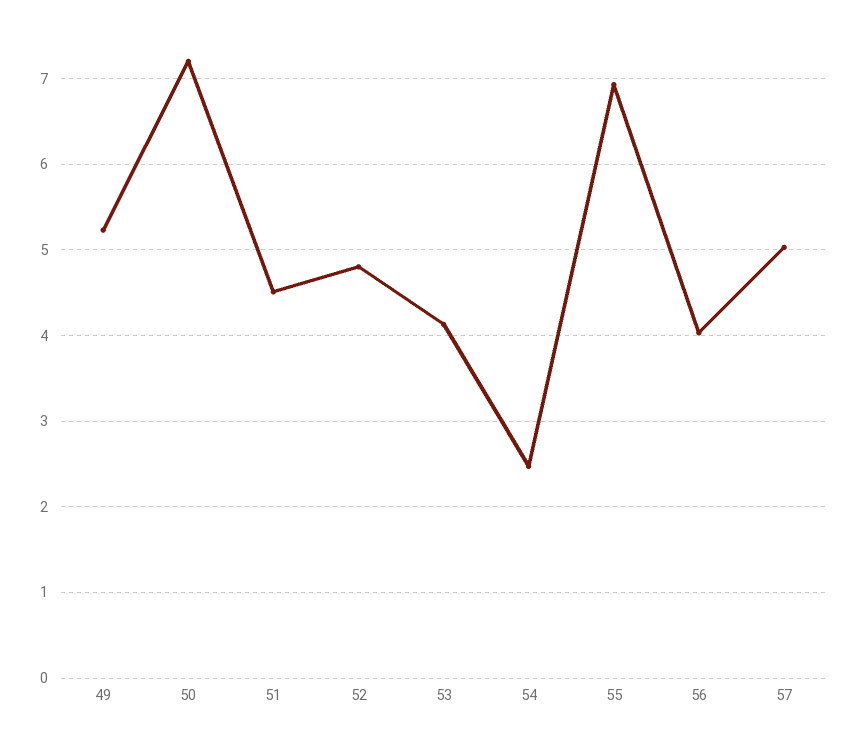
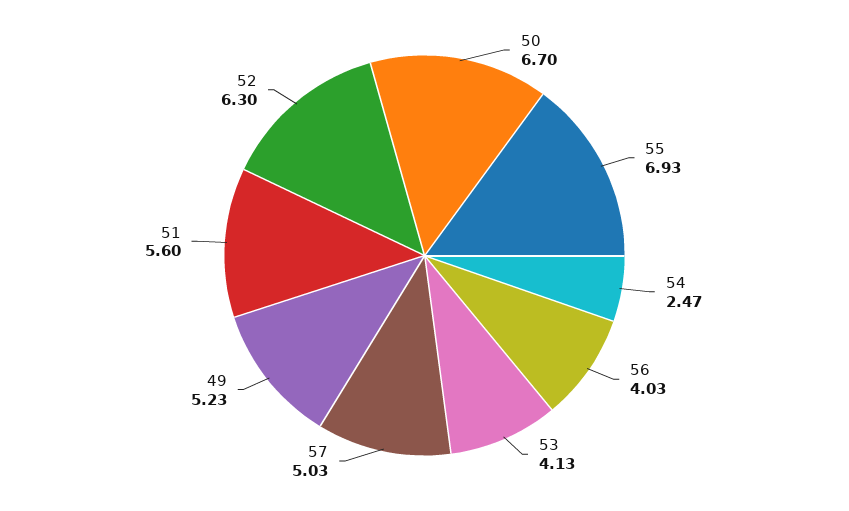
  {
    "49": 5.23,
-   "50": 7.2,
+   "50": 6.7,
-   "51": 4.5,
+   "51": 5.6,
-   "52": 4.8,
+   "52": 6.3,
    "53": 4.13,
    "54": 2.47,
    "55": 6.93,
    "56": 4.03,
    "57": 5.03
  }

